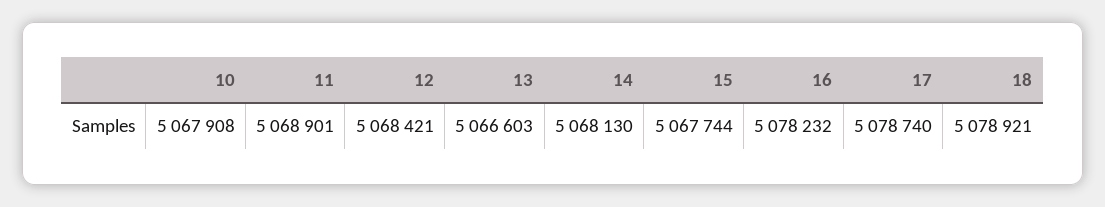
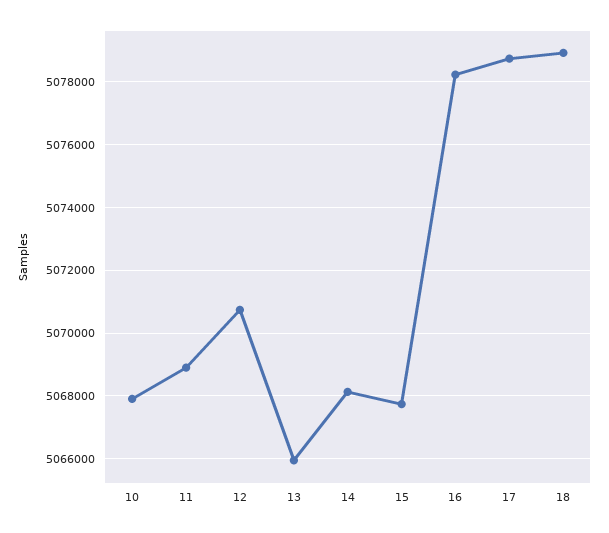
  {
    "10": 5067908,
    "11": 5068901,
-   "12": 5068421,
+   "12": 5070800,
-   "13": 5066603,
+   "13": 5066000,
    "14": 5068130,
    "15": 5067744,
    "16": 5078232,
    "17": 5078740,
    "18": 5078921
  }

